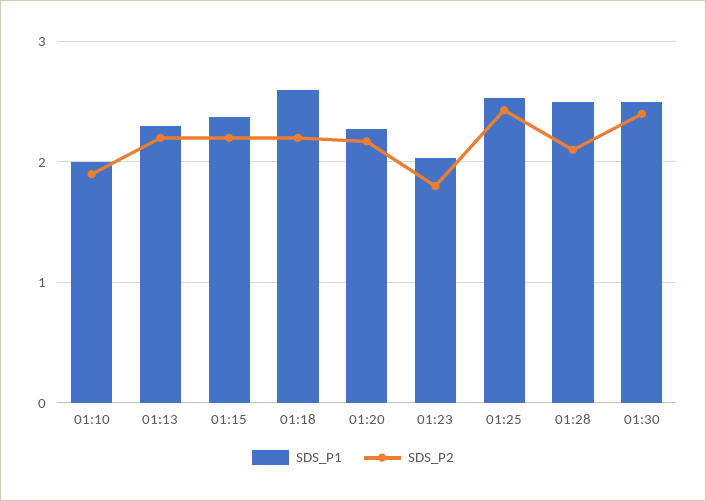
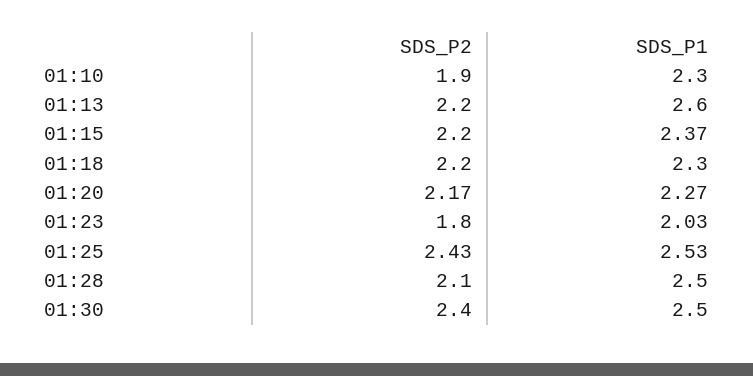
  {
    "SDS_P1": {
-     "01:10": 2,
+     "01:10": 2.3,
-     "01:13": 2.3,
+     "01:13": 2.6,
      "01:15": 2.37,
-     "01:18": 2.6,
+     "01:18": 2.3,
      "01:20": 2.27,
      "01:23": 2.03,
      "01:25": 2.53,
      "01:28": 2.5,
      "01:30": 2.5
    },
    "SDS_P2": {
      "01:10": 1.9,
      "01:13": 2.2,
      "01:15": 2.2,
      "01:18": 2.2,
      "01:20": 2.17,
      "01:23": 1.8,
      "01:25": 2.43,
      "01:28": 2.1,
      "01:30": 2.4
    }
  }

